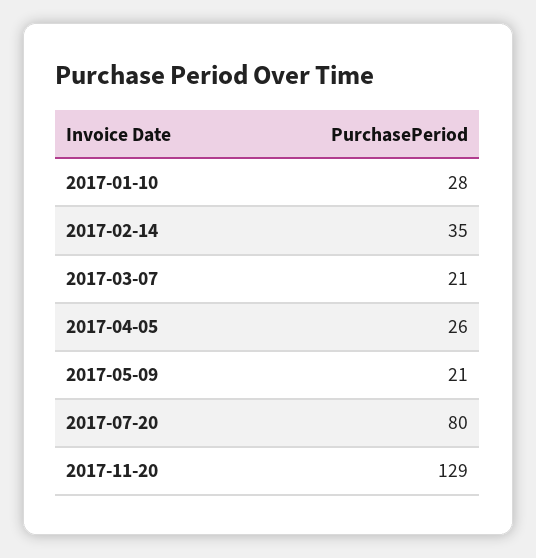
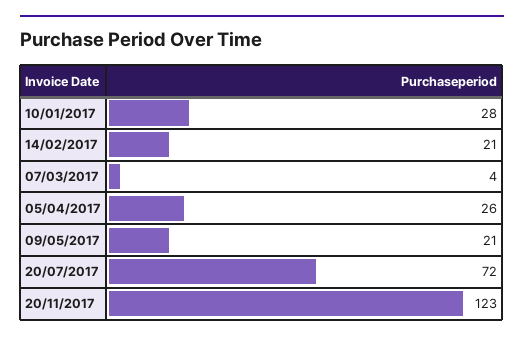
  {
    "2017-01-10": 28,
-   "2017-02-14": 35,
+   "2017-02-14": 21,
-   "2017-03-07": 21,
+   "2017-03-07": 4,
    "2017-04-05": 26,
    "2017-05-09": 21,
-   "2017-07-20": 80,
+   "2017-07-20": 72,
-   "2017-11-20": 129
+   "2017-11-20": 123
  }

